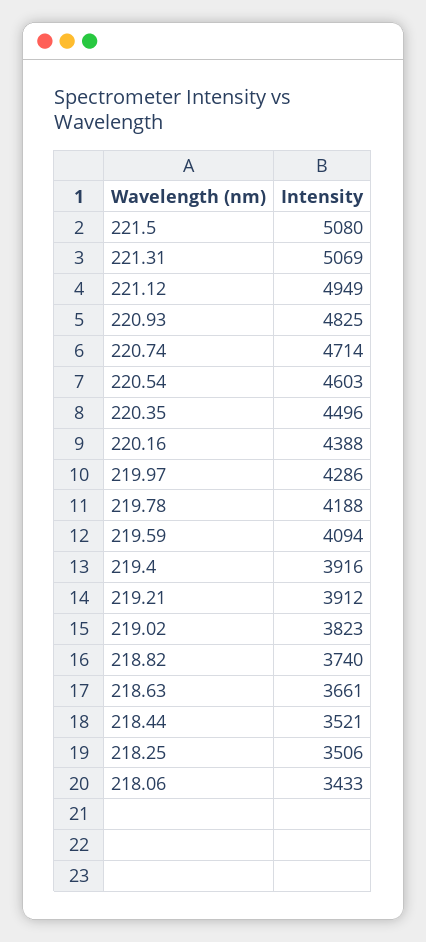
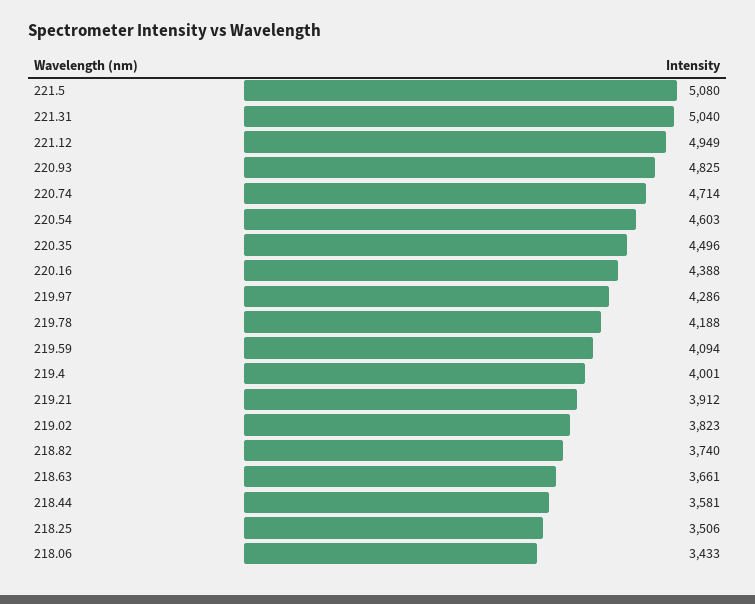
  {
    "221.5": 5080,
-   "221.31": 5069,
+   "221.31": 5040,
    "221.12": 4949,
    "220.93": 4825,
    "220.74": 4714,
    "220.54": 4603,
    "220.35": 4496,
    "220.16": 4388,
    "219.97": 4286,
    "219.78": 4188,
    "219.59": 4094,
-   "219.4": 3916,
+   "219.4": 4001,
    "219.21": 3912,
    "219.02": 3823,
    "218.82": 3740,
    "218.63": 3661,
-   "218.44": 3521,
+   "218.44": 3581,
    "218.25": 3506,
    "218.06": 3433
  }

